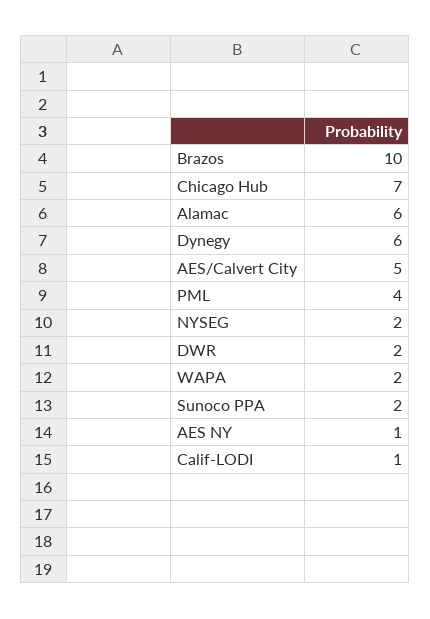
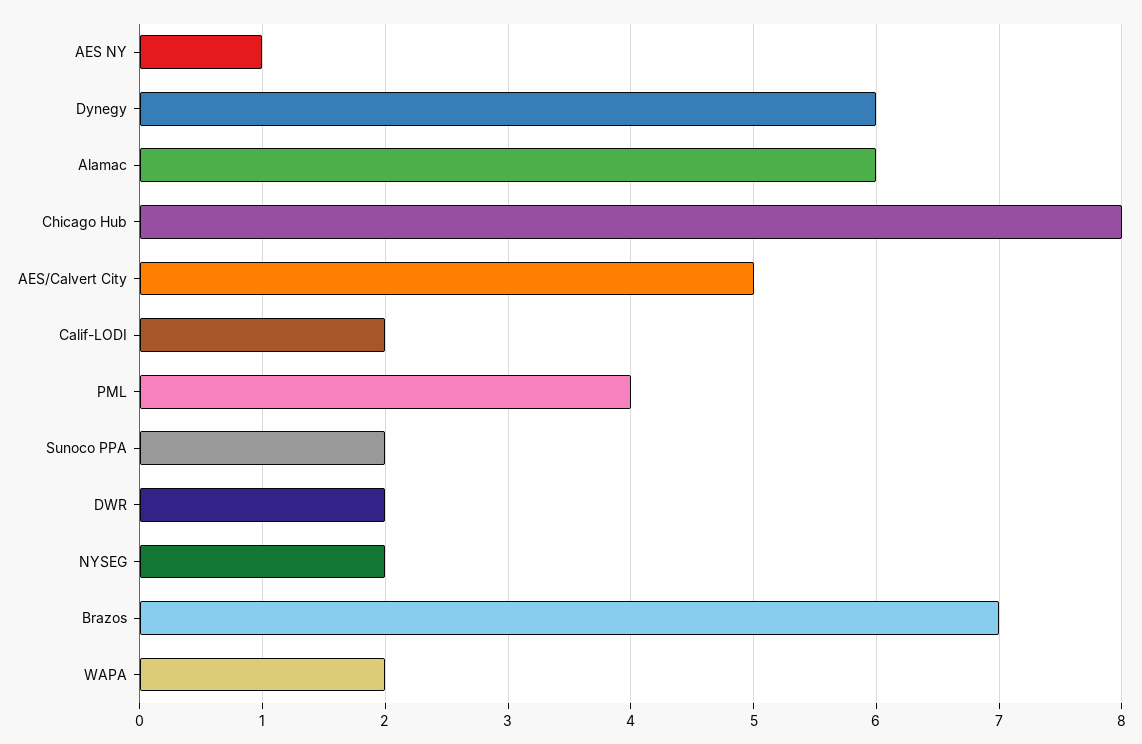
  {
-   "Brazos": 10,
+   "Brazos": 7,
-   "Chicago Hub": 7,
+   "Chicago Hub": 8,
    "Alamac": 6,
    "Dynegy": 6,
    "AES/Calvert City": 5,
    "PML": 4,
    "NYSEG": 2,
    "DWR": 2,
    "WAPA": 2,
    "Sunoco PPA": 2,
    "AES NY": 1,
-   "Calif-LODI": 1
+   "Calif-LODI": 2
  }

